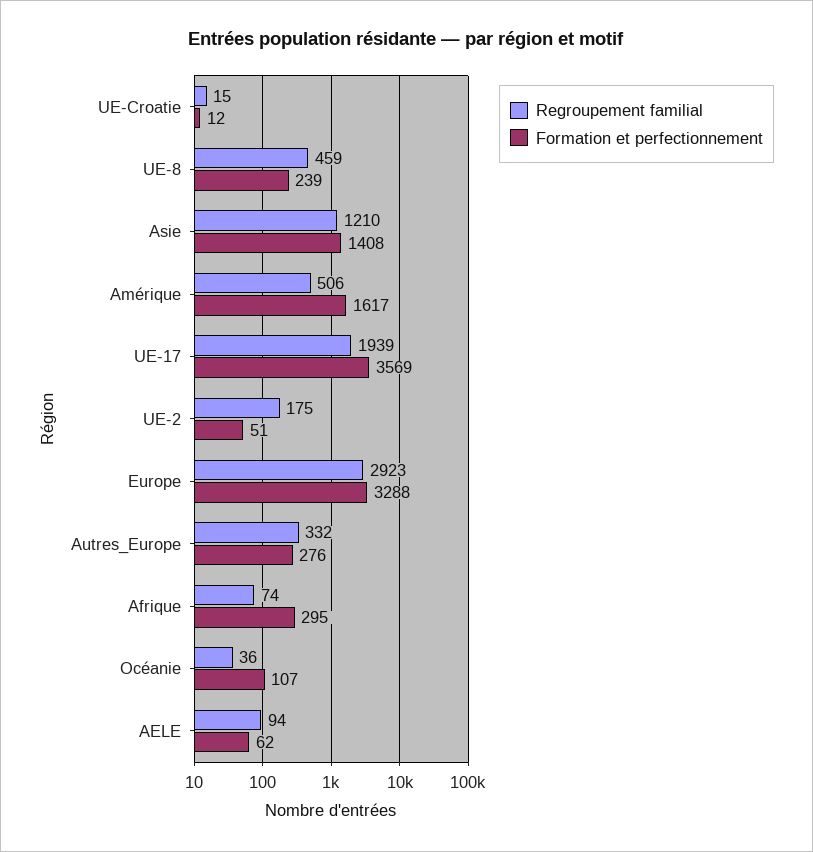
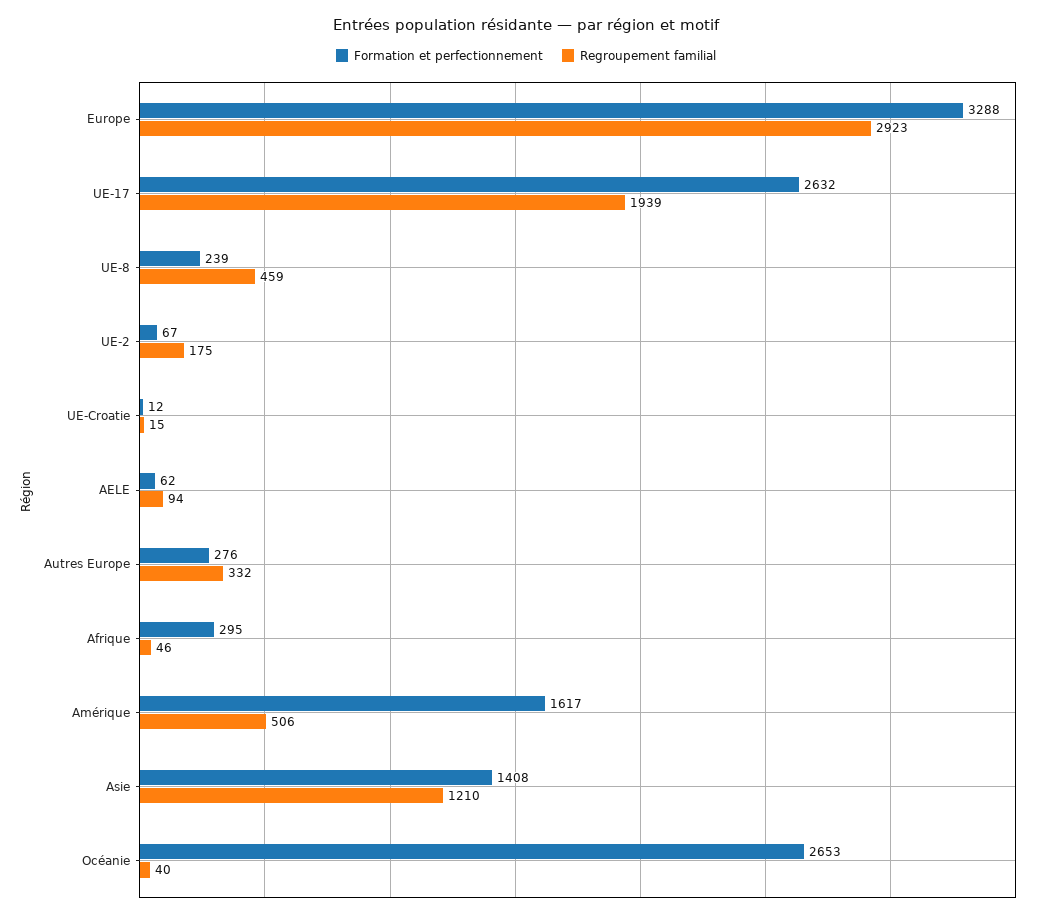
  {
    "Regroupement familial": {
      "UE-Croatie": 15,
      "UE-8": 459,
      "Asie": 1210,
      "Amérique": 506,
      "UE-17": 1939,
      "UE-2": 175,
      "Europe": 2923,
      "Autres_Europe": 332,
-     "Afrique": 74,
+     "Afrique": 46,
-     "Océanie": 36,
+     "Océanie": 40,
      "AELE": 94
    },
    "Formation et perfectionnement": {
      "UE-Croatie": 12,
      "UE-8": 239,
      "Asie": 1408,
      "Amérique": 1617,
-     "UE-17": 3569,
+     "UE-17": 2632,
-     "UE-2": 51,
+     "UE-2": 67,
      "Europe": 3288,
      "Autres_Europe": 276,
      "Afrique": 295,
-     "Océanie": 107,
+     "Océanie": 2653,
      "AELE": 62
    }
  }

